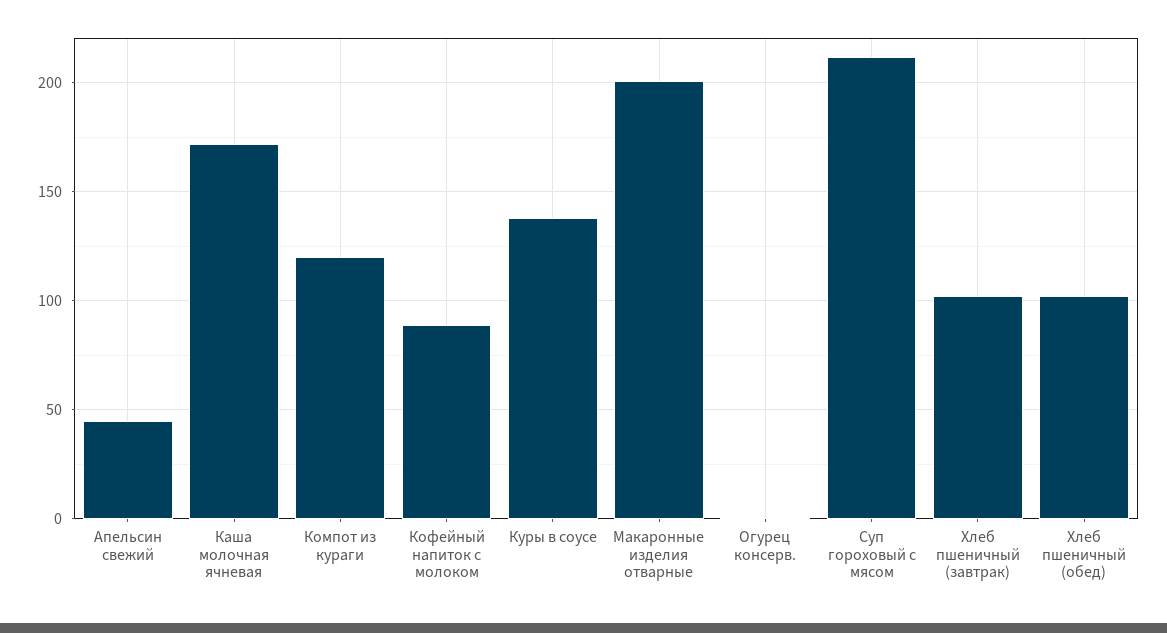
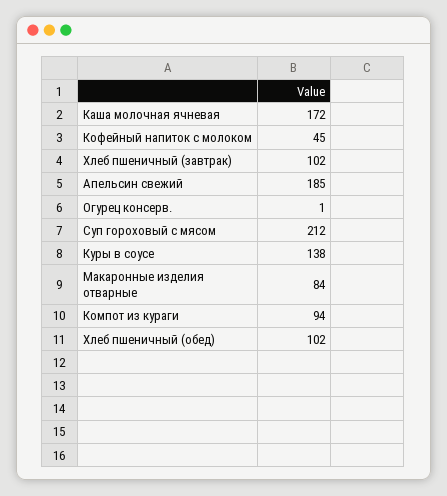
  {
-   "Апельсин свежий": 45,
+   "Апельсин свежий": 185,
    "Каша молочная ячневая": 172,
-   "Компот из кураги": 120,
+   "Компот из кураги": 94,
-   "Кофейный напиток с молоком": 90,
+   "Кофейный напиток с молоком": 45,
    "Куры в соусе": 138,
-   "Макаронные изделия отварные": 200,
+   "Макаронные изделия отварные": 84,
    "Огурец консерв.": 1,
    "Суп гороховый с мясом": 212,
    "Хлеб пшеничный (завтрак)": 102,
    "Хлеб пшеничный (обед)": 102
  }

